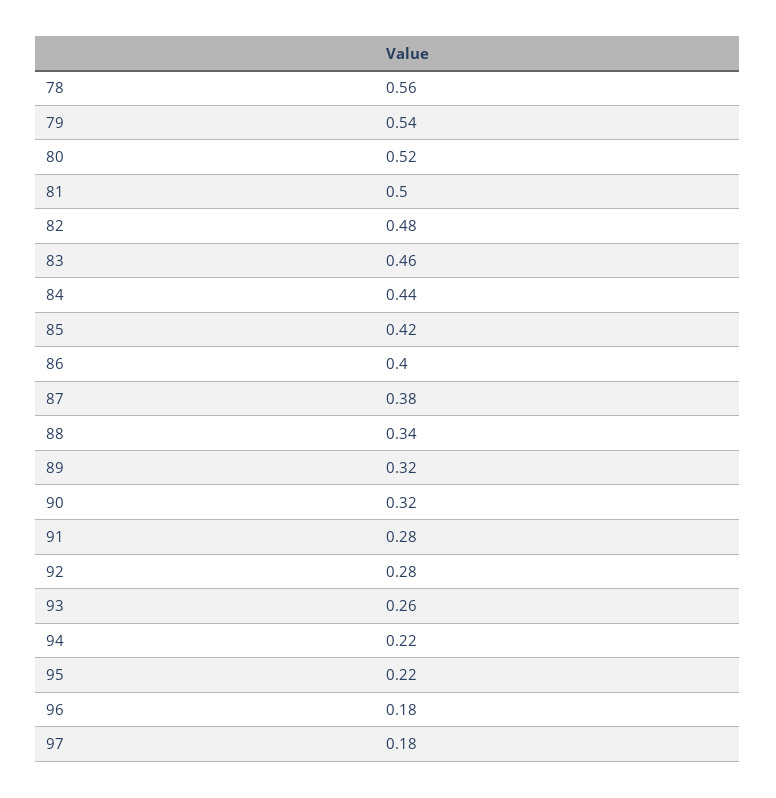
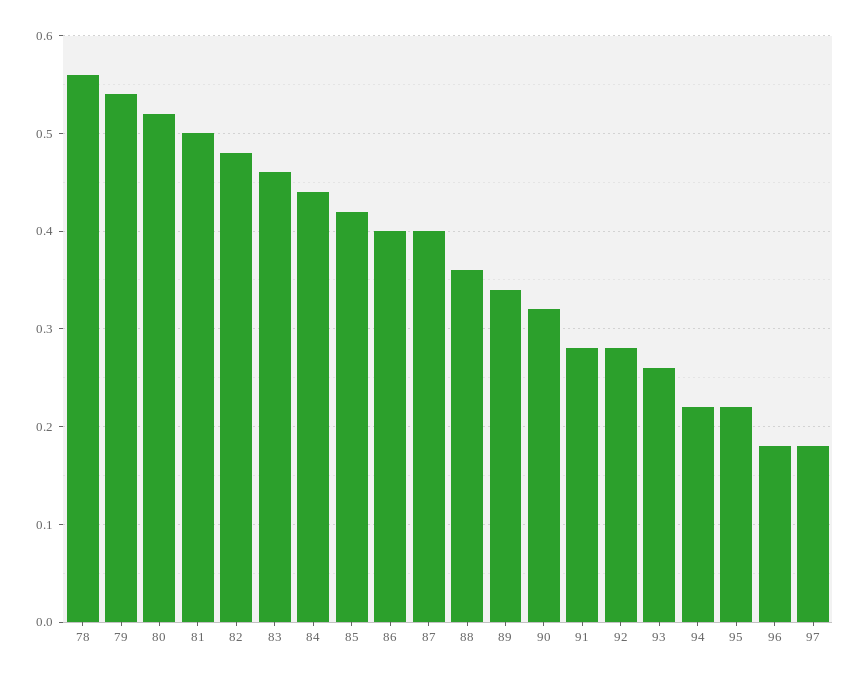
  {
    "78": 0.56,
    "79": 0.54,
    "80": 0.52,
    "81": 0.5,
    "82": 0.48,
    "83": 0.46,
    "84": 0.44,
    "85": 0.42,
    "86": 0.4,
-   "87": 0.38,
+   "87": 0.4,
-   "88": 0.34,
+   "88": 0.36,
-   "89": 0.32,
+   "89": 0.34,
    "90": 0.32,
    "91": 0.28,
    "92": 0.28,
    "93": 0.26,
    "94": 0.22,
    "95": 0.22,
    "96": 0.18,
    "97": 0.18
  }

